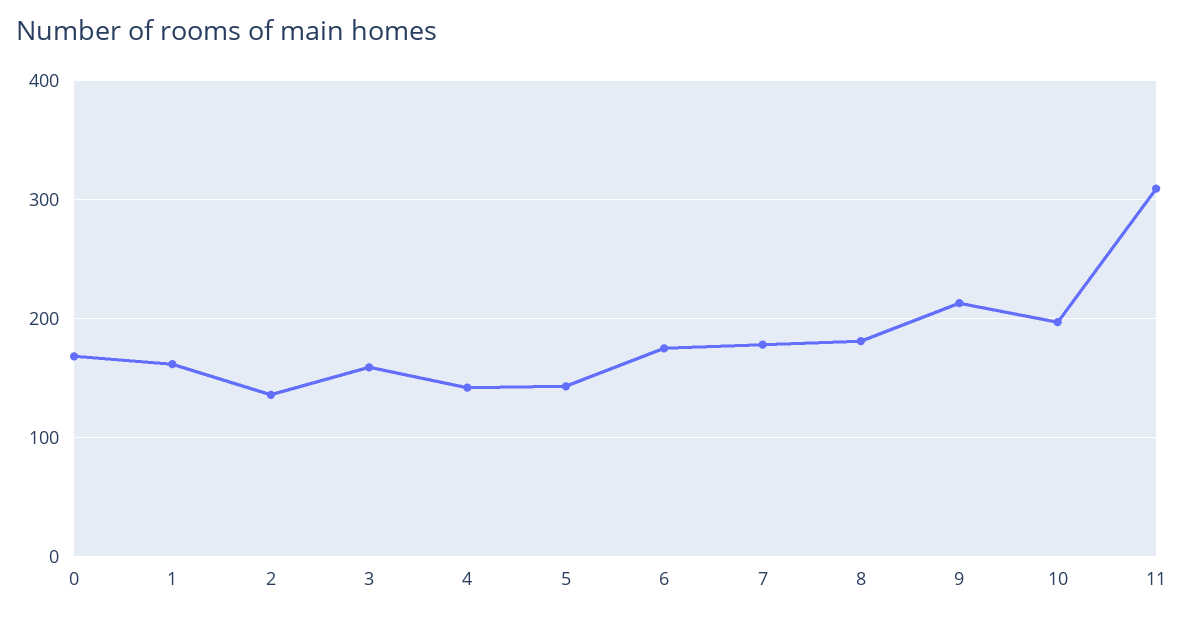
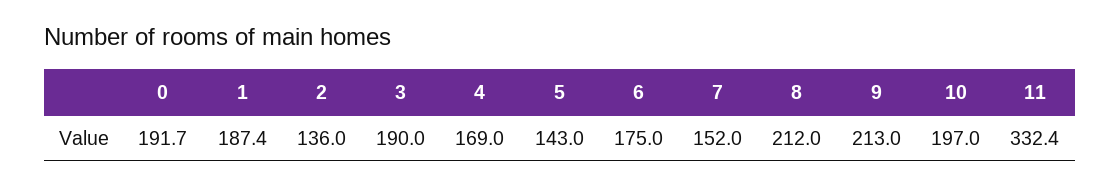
  {
-   "0": 170,
+   "0": 191.7,
-   "1": 160,
+   "1": 187.4,
    "2": 136,
-   "3": 160,
+   "3": 190,
-   "4": 140,
+   "4": 169,
    "5": 143,
    "6": 175,
-   "7": 180,
+   "7": 152,
-   "8": 180,
+   "8": 212,
    "9": 213,
    "10": 197,
-   "11": 310
+   "11": 332.4
  }

